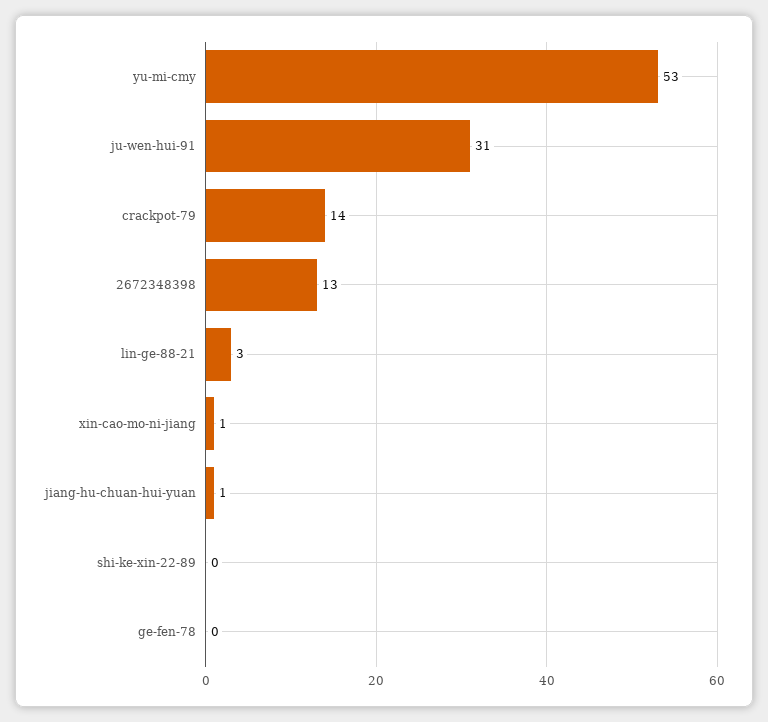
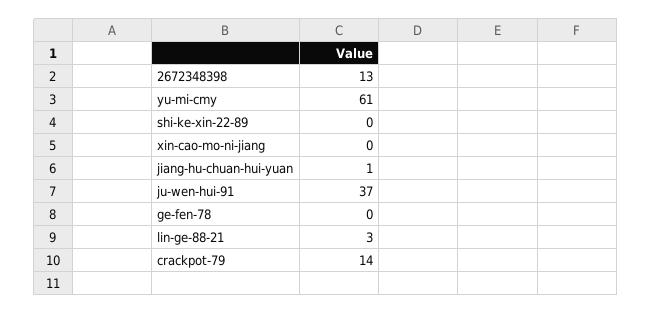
  {
-   "yu-mi-cmy": 53,
+   "yu-mi-cmy": 61,
-   "ju-wen-hui-91": 31,
+   "ju-wen-hui-91": 37,
    "crackpot-79": 14,
    "2672348398": 13,
    "lin-ge-88-21": 3,
-   "xin-cao-mo-ni-jiang": 1,
+   "xin-cao-mo-ni-jiang": 0,
    "jiang-hu-chuan-hui-yuan": 1,
    "shi-ke-xin-22-89": 0,
    "ge-fen-78": 0
  }

